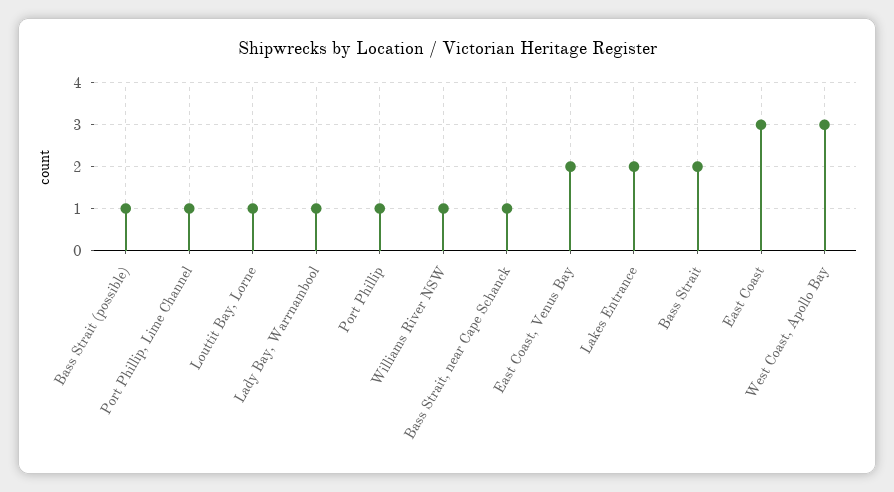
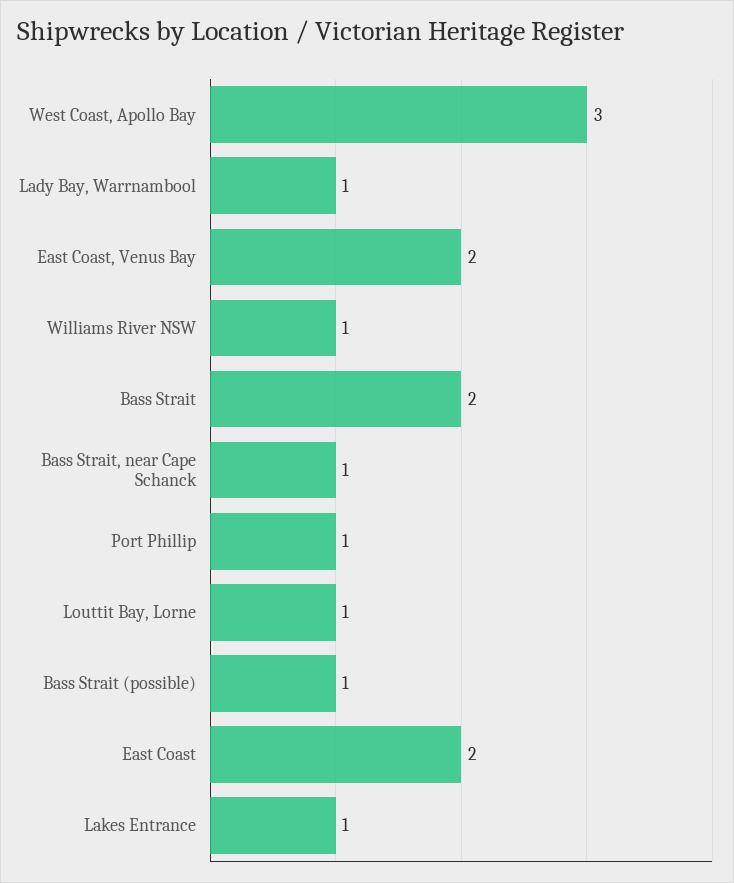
  {
    "Bass Strait (possible)": 1,
-   "Port Phillip, Lime Channel": 1,
    "Louttit Bay, Lorne": 1,
    "Lady Bay, Warrnambool": 1,
    "Port Phillip": 1,
    "Williams River NSW": 1,
    "Bass Strait, near Cape Schanck": 1,
    "East Coast, Venus Bay": 2,
-   "Lakes Entrance": 2,
+   "Lakes Entrance": 1,
    "Bass Strait": 2,
-   "East Coast": 3,
+   "East Coast": 2,
    "West Coast, Apollo Bay": 3
  }

